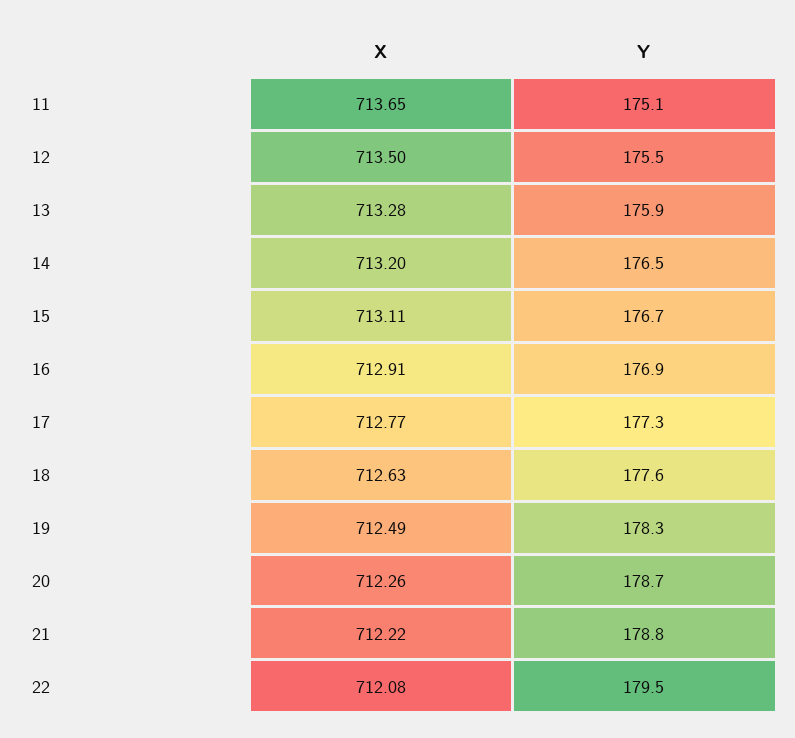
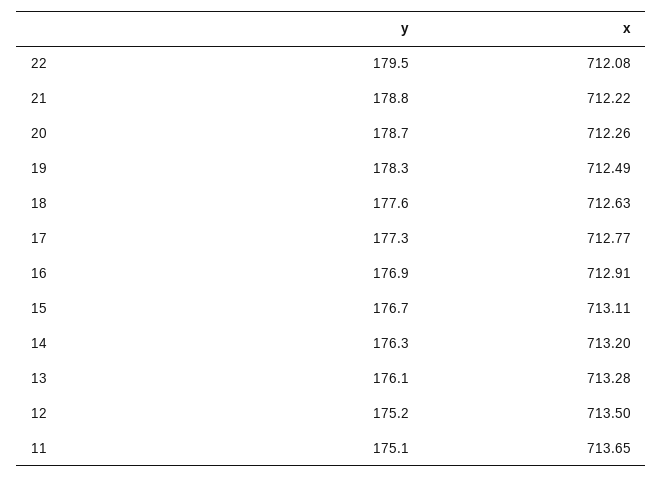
  {
    "X": {
      "11": 713.65,
      "12": 713.5,
      "13": 713.28,
      "14": 713.2,
      "15": 713.11,
      "16": 712.91,
      "17": 712.77,
      "18": 712.63,
      "19": 712.49,
      "20": 712.26,
      "21": 712.22,
      "22": 712.08
    },
    "Y": {
      "11": 175.1,
-     "12": 175.5,
+     "12": 175.2,
-     "13": 175.9,
+     "13": 176.1,
-     "14": 176.5,
+     "14": 176.3,
      "15": 176.7,
      "16": 176.9,
      "17": 177.3,
      "18": 177.6,
      "19": 178.3,
      "20": 178.7,
      "21": 178.8,
      "22": 179.5
    }
  }

